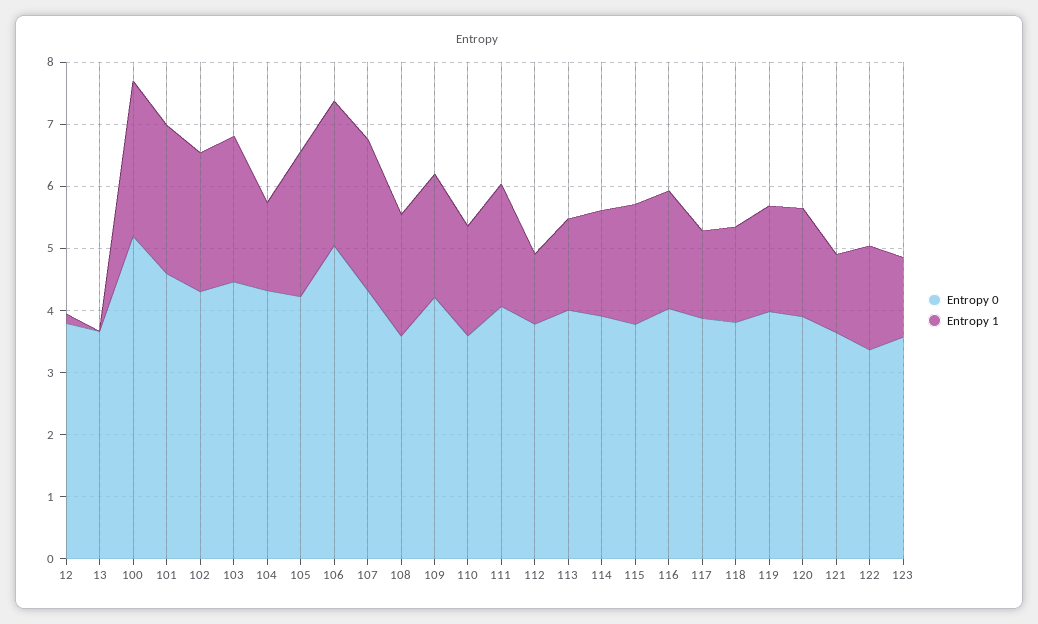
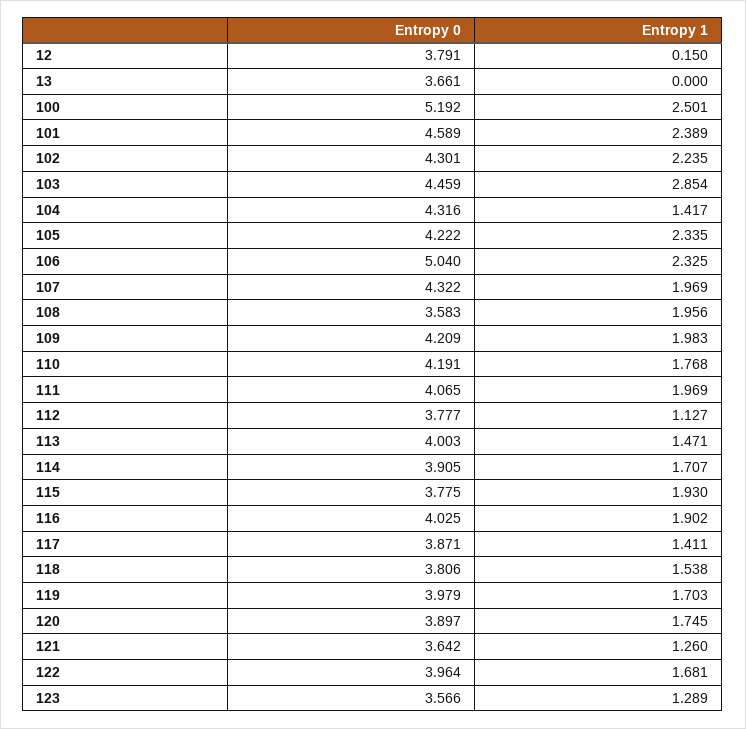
  {
    "Entropy 0": {
      "12": 3.791,
      "13": 3.661,
      "100": 5.192,
      "101": 4.589,
      "102": 4.301,
      "103": 4.459,
      "104": 4.316,
      "105": 4.222,
      "106": 5.04,
      "107": 4.322,
      "108": 3.583,
      "109": 4.209,
-     "110": 3.6,
+     "110": 4.191,
      "111": 4.065,
      "112": 3.777,
      "113": 4.003,
      "114": 3.905,
      "115": 3.775,
      "116": 4.025,
      "117": 3.871,
      "118": 3.806,
      "119": 3.979,
      "120": 3.897,
      "121": 3.642,
-     "122": 3.4,
+     "122": 3.964,
      "123": 3.566
    },
    "Entropy 1": {
      "12": 0.15,
      "13": 0,
      "100": 2.501,
      "101": 2.389,
      "102": 2.235,
-     "103": 2.4,
+     "103": 2.854,
      "104": 1.417,
      "105": 2.335,
      "106": 2.325,
-     "107": 2.4,
+     "107": 1.969,
      "108": 1.956,
      "109": 1.983,
      "110": 1.768,
      "111": 1.969,
      "112": 1.127,
      "113": 1.471,
      "114": 1.707,
      "115": 1.93,
      "116": 1.902,
      "117": 1.411,
      "118": 1.538,
      "119": 1.703,
      "120": 1.745,
      "121": 1.26,
      "122": 1.681,
      "123": 1.289
    }
  }

